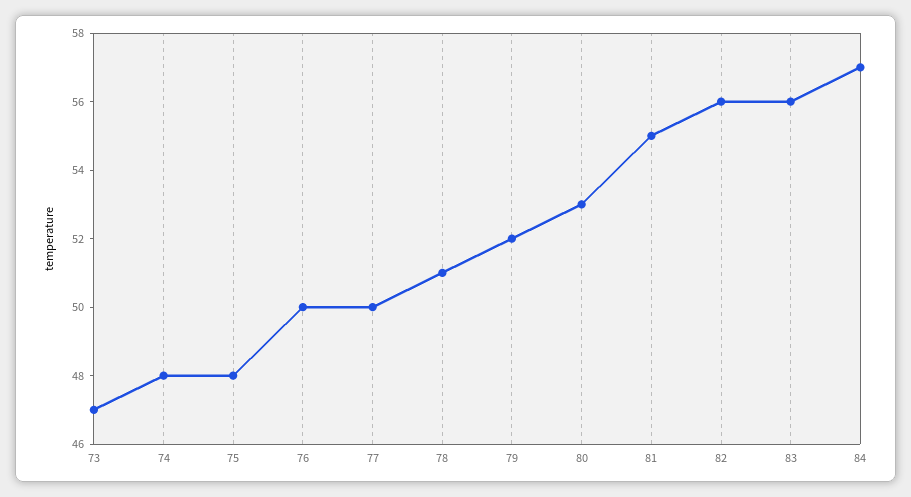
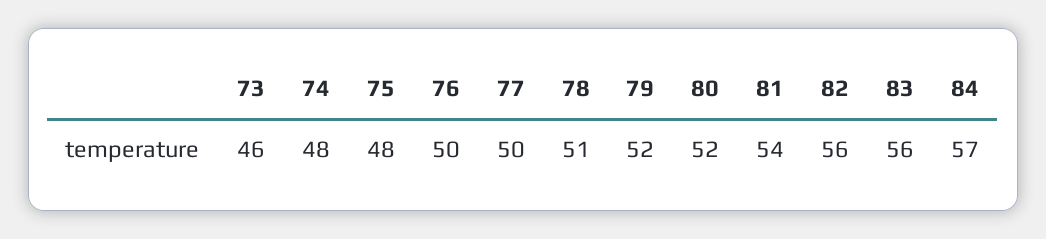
  {
-   "73": 47,
+   "73": 46,
    "74": 48,
    "75": 48,
    "76": 50,
    "77": 50,
    "78": 51,
    "79": 52,
-   "80": 53,
+   "80": 52,
-   "81": 55,
+   "81": 54,
    "82": 56,
    "83": 56,
    "84": 57
  }

